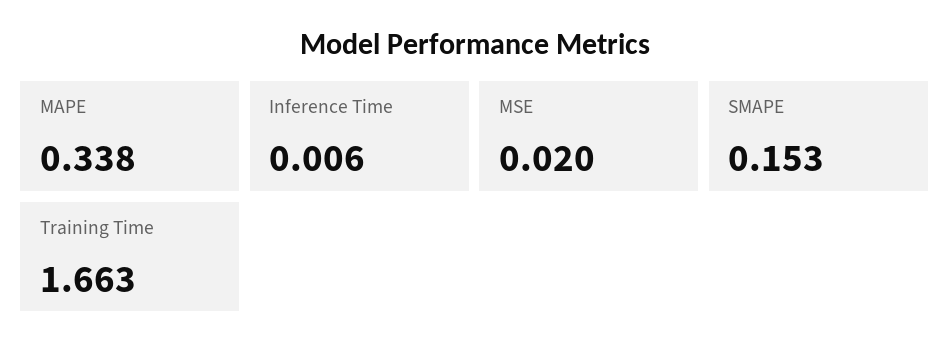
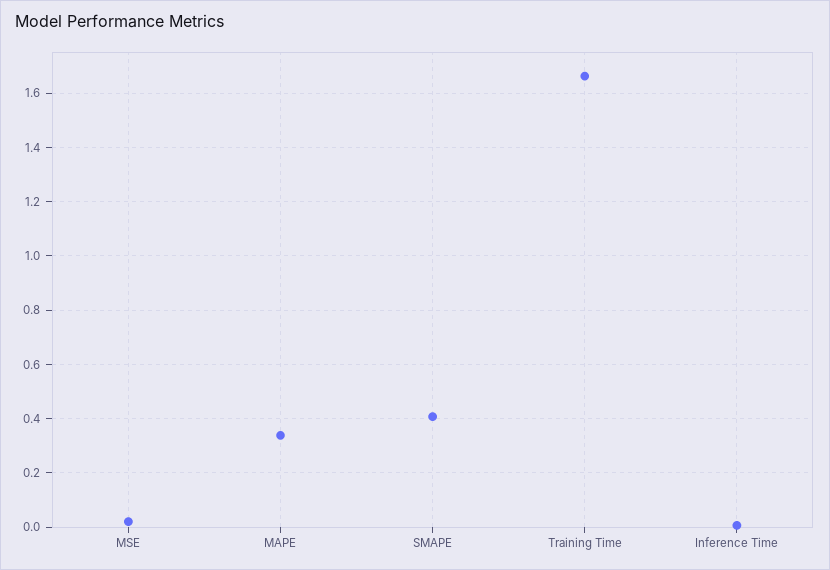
  {
    "MAPE": 0.338,
    "Inference Time": 0.006,
    "MSE": 0.02,
-   "SMAPE": 0.153,
+   "SMAPE": 0.4,
    "Training Time": 1.663
  }

